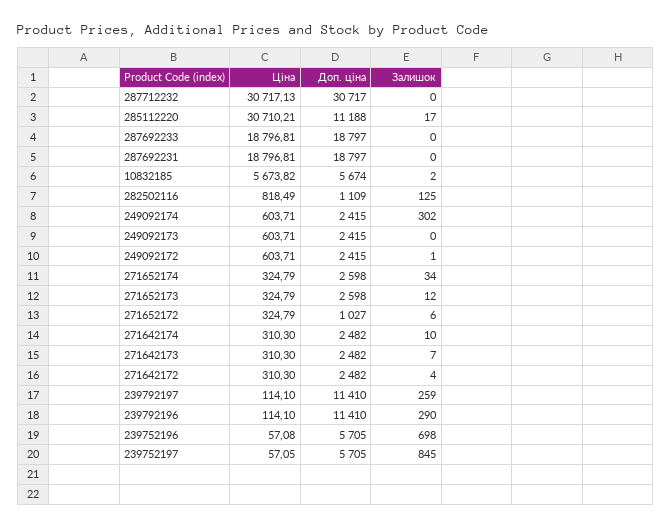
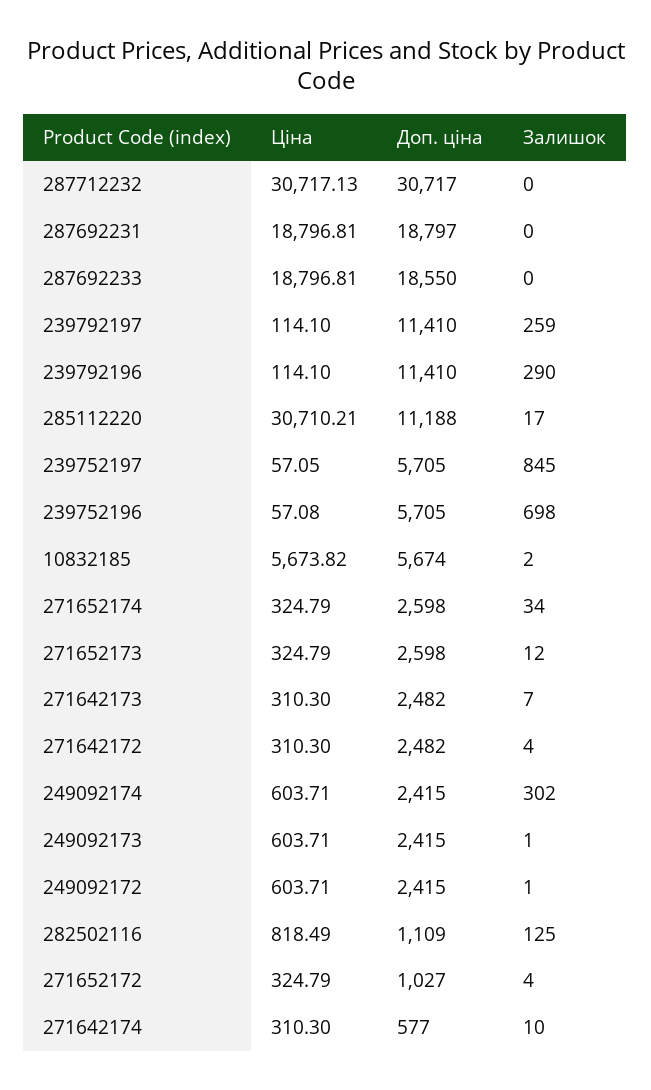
  {
    "Ціна": {
      "287712232": 30717.13,
      "285112220": 30710.21,
      "287692233": 18796.81,
      "287692231": 18796.81,
      "10832185": 5673.82,
      "282502116": 818.49,
      "249092174": 603.71,
      "249092173": 603.71,
      "249092172": 603.71,
      "271652174": 324.79,
      "271652173": 324.79,
      "271652172": 324.79,
      "271642174": 310.3,
      "271642173": 310.3,
      "271642172": 310.3,
      "239792197": 114.1,
      "239792196": 114.1,
      "239752196": 57.08,
      "239752197": 57.05
    },
    "Доп. ціна": {
      "287712232": 30717,
      "285112220": 11188,
-     "287692233": 18797,
+     "287692233": 18550,
      "287692231": 18797,
      "10832185": 5674,
      "282502116": 1109,
      "249092174": 2415,
      "249092173": 2415,
      "249092172": 2415,
      "271652174": 2598,
      "271652173": 2598,
      "271652172": 1027,
-     "271642174": 2482,
+     "271642174": 577,
      "271642173": 2482,
      "271642172": 2482,
      "239792197": 11410,
      "239792196": 11410,
      "239752196": 5705,
      "239752197": 5705
    },
    "Залишок": {
      "287712232": 0,
      "285112220": 17,
      "287692233": 0,
      "287692231": 0,
      "10832185": 2,
      "282502116": 125,
      "249092174": 302,
-     "249092173": 0,
+     "249092173": 1,
      "249092172": 1,
      "271652174": 34,
      "271652173": 12,
-     "271652172": 6,
+     "271652172": 4,
      "271642174": 10,
      "271642173": 7,
      "271642172": 4,
      "239792197": 259,
      "239792196": 290,
      "239752196": 698,
      "239752197": 845
    }
  }

